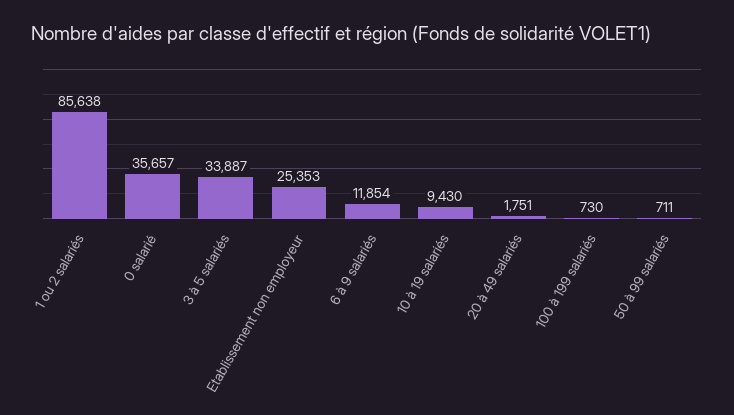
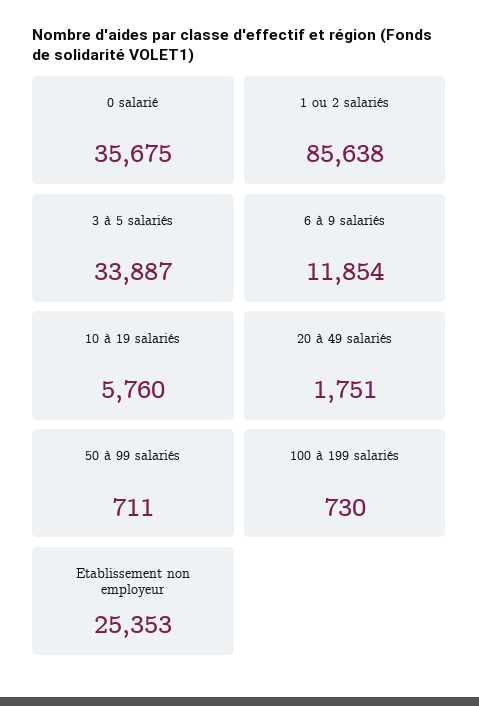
  {
    "1 ou 2 salariés": 85638,
-   "0 salarié": 35657,
+   "0 salarié": 35675,
    "3 à 5 salariés": 33887,
    "Etablissement non employeur": 25353,
    "6 à 9 salariés": 11854,
-   "10 à 19 salariés": 9430,
+   "10 à 19 salariés": 5760,
    "20 à 49 salariés": 1751,
    "100 à 199 salariés": 730,
    "50 à 99 salariés": 711
  }

